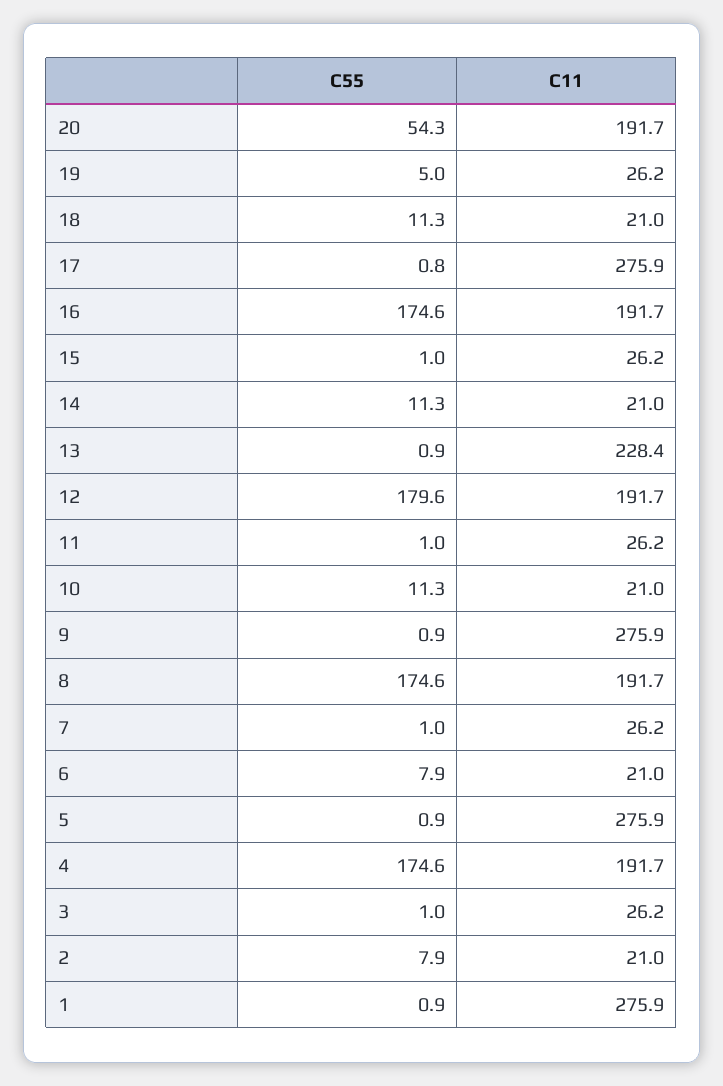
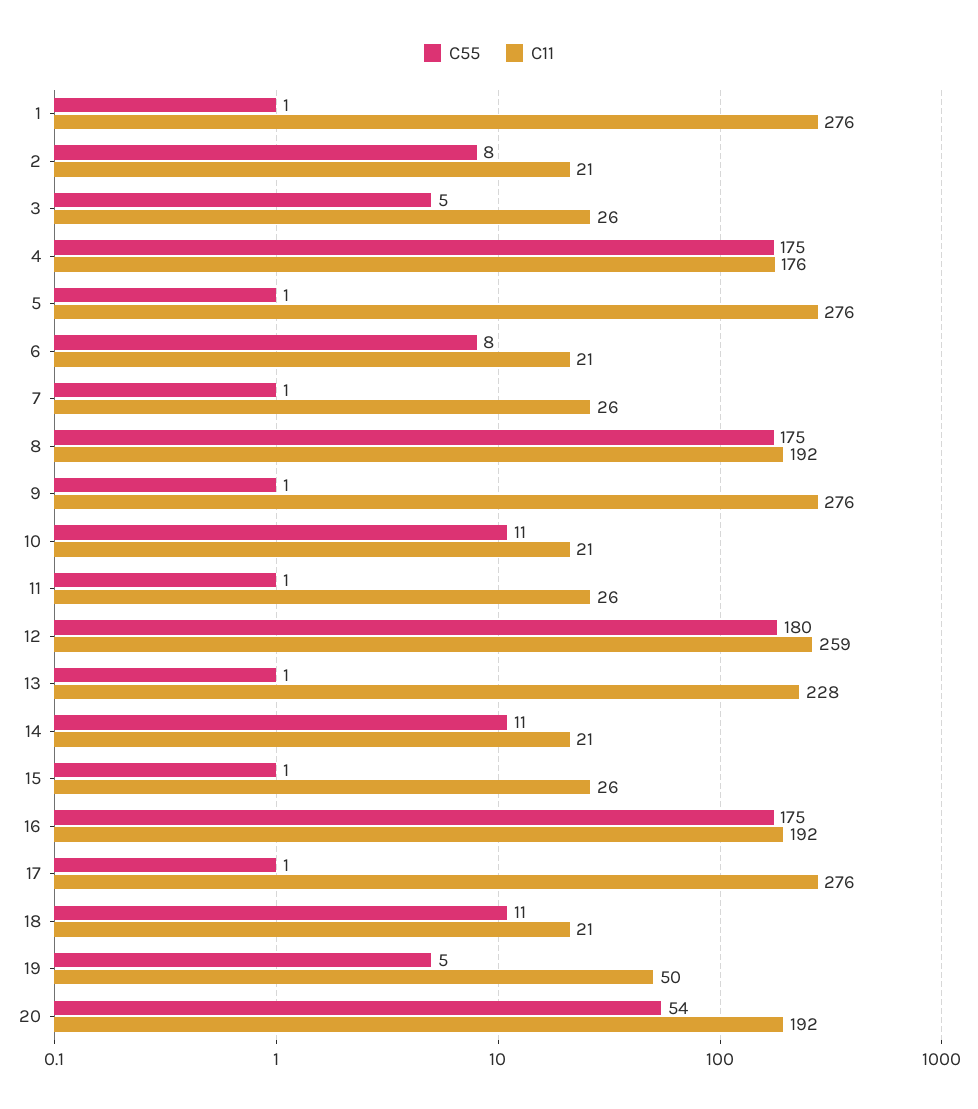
  {
    "C55": {
      "20": 54.3,
      "19": 5,
      "18": 11.3,
      "17": 0.8,
      "16": 174.6,
      "15": 1,
      "14": 11.3,
      "13": 0.9,
      "12": 179.6,
      "11": 1,
      "10": 11.3,
      "9": 0.9,
      "8": 174.6,
      "7": 1,
      "6": 7.9,
      "5": 0.9,
      "4": 174.6,
-     "3": 1,
+     "3": 5,
      "2": 7.9,
      "1": 0.9
    },
    "C11": {
      "20": 191.7,
-     "19": 26.2,
+     "19": 50,
      "18": 21,
      "17": 275.9,
      "16": 191.7,
      "15": 26.2,
      "14": 21,
      "13": 228.4,
-     "12": 191.7,
+     "12": 259,
      "11": 26.2,
      "10": 21,
      "9": 275.9,
      "8": 191.7,
      "7": 26.2,
      "6": 21,
      "5": 275.9,
-     "4": 191.7,
+     "4": 176,
      "3": 26.2,
      "2": 21,
      "1": 275.9
    }
  }

